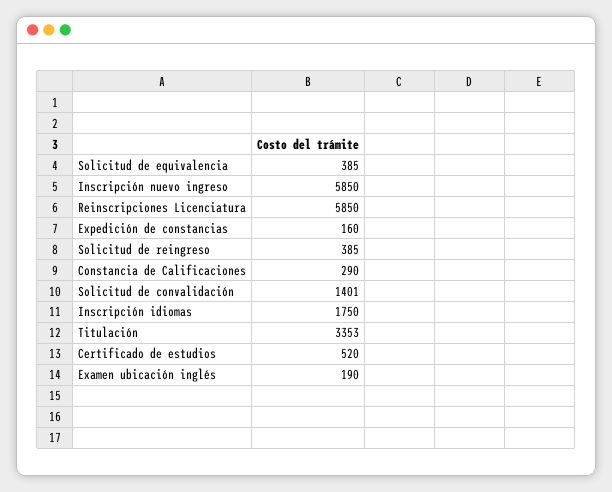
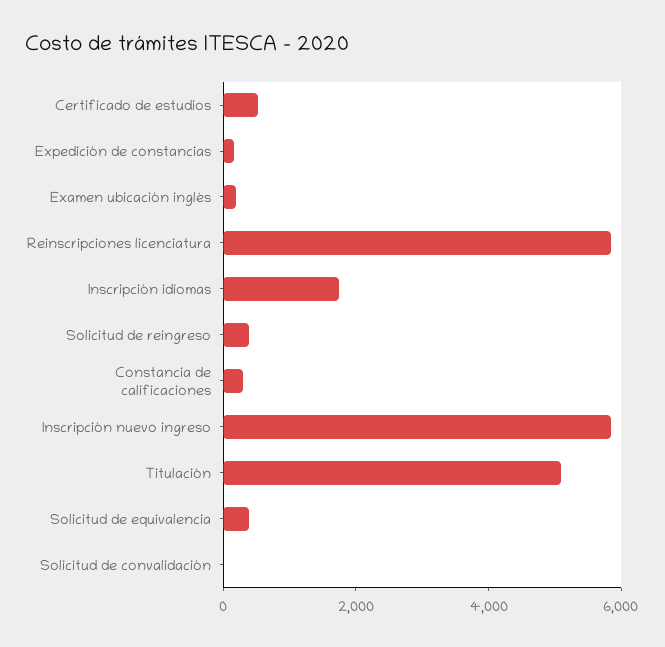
  {
    "Solicitud de equivalencia": 385,
    "Inscripción nuevo ingreso": 5850,
    "Reinscripciones Licenciatura": 5850,
    "Expedición de constancias": 160,
    "Solicitud de reingreso": 385,
    "Constancia de Calificaciones": 290,
-   "Solicitud de convalidación": 1401,
+   "Solicitud de convalidación": 0,
    "Inscripción idiomas": 1750,
-   "Titulación": 3353,
+   "Titulación": 5000,
    "Certificado de estudios": 520,
    "Examen ubicación inglés": 190
  }

